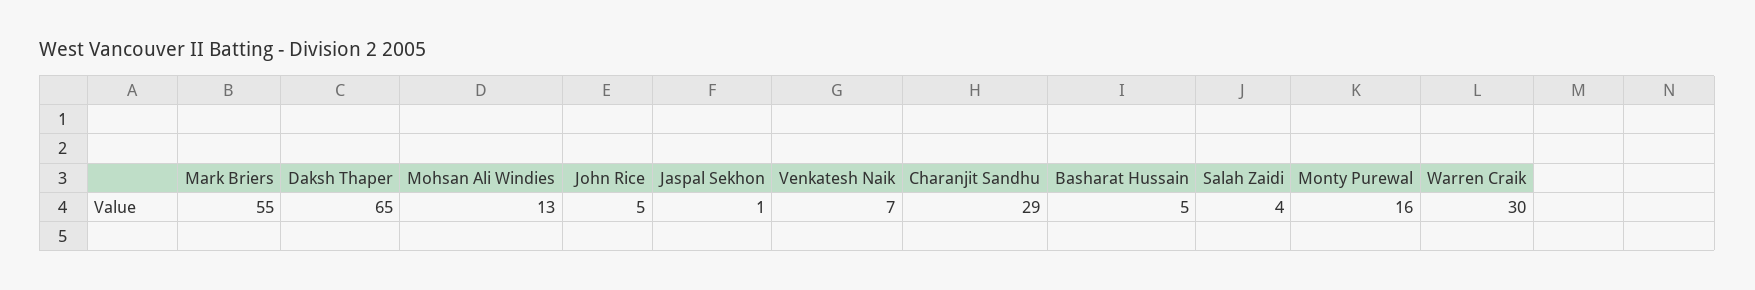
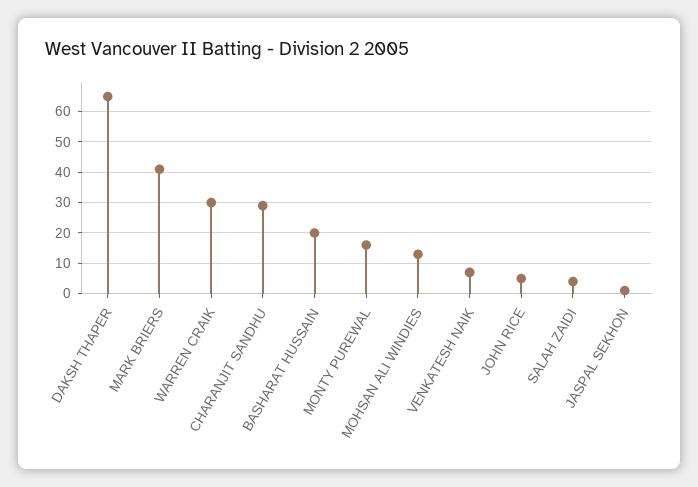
  {
-   "Mark Briers": 55,
+   "Mark Briers": 40,
    "Daksh Thaper": 65,
    "Mohsan Ali Windies": 13,
    "John Rice": 5,
    "Jaspal Sekhon": 1,
    "Venkatesh Naik": 7,
    "Charanjit Sandhu": 29,
-   "Basharat Hussain": 5,
+   "Basharat Hussain": 20,
    "Salah Zaidi": 4,
    "Monty Purewal": 16,
    "Warren Craik": 30
  }

